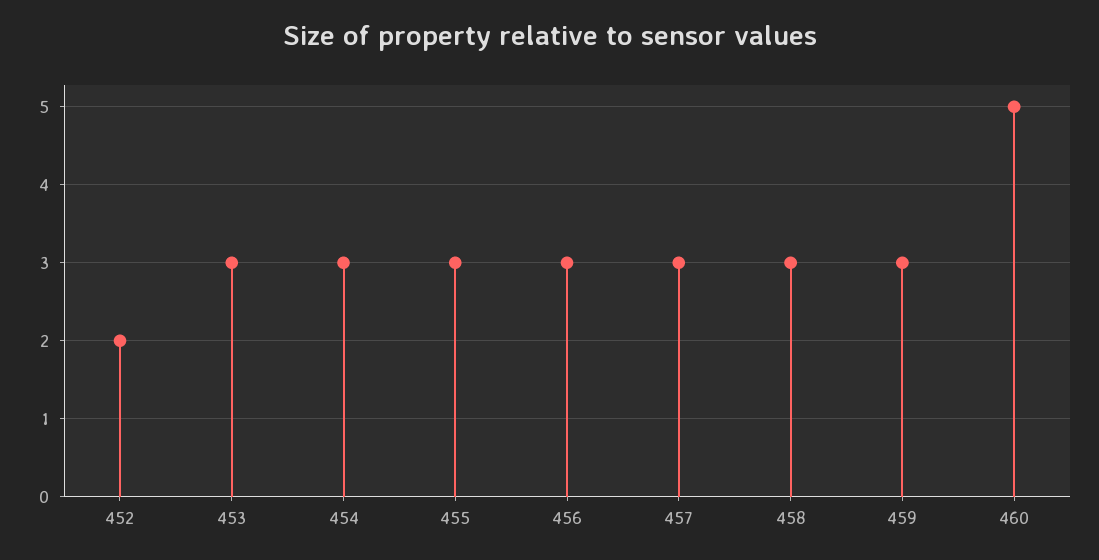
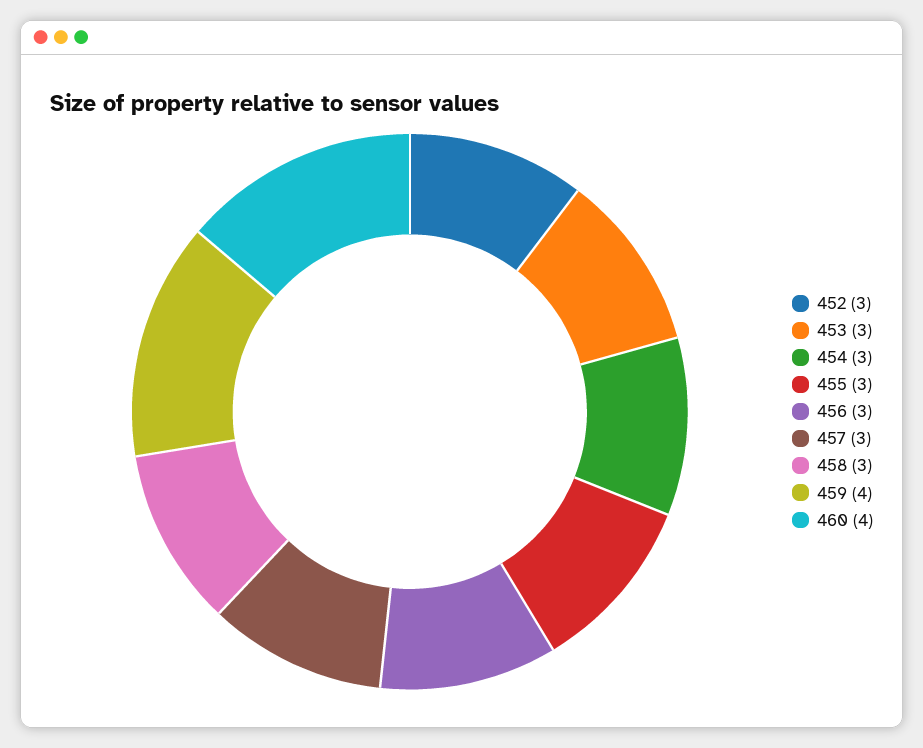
  {
-   "452": 2,
+   "452": 3,
    "453": 3,
    "454": 3,
    "455": 3,
    "456": 3,
    "457": 3,
    "458": 3,
-   "459": 3,
+   "459": 4,
-   "460": 5
+   "460": 4
  }

